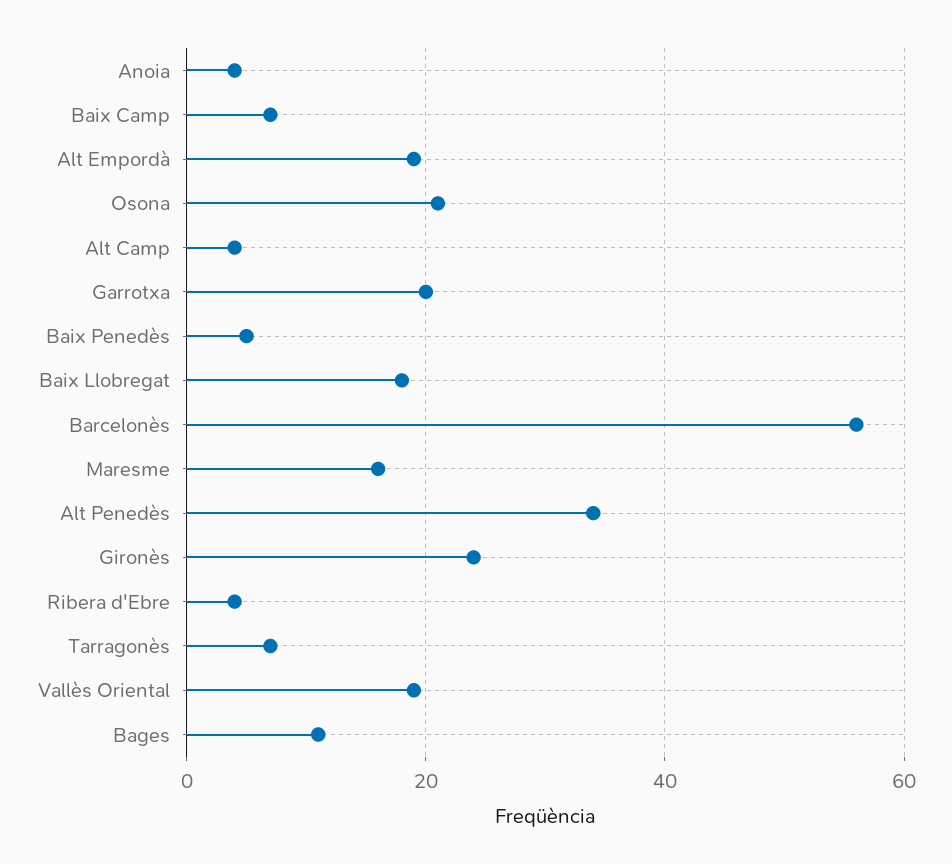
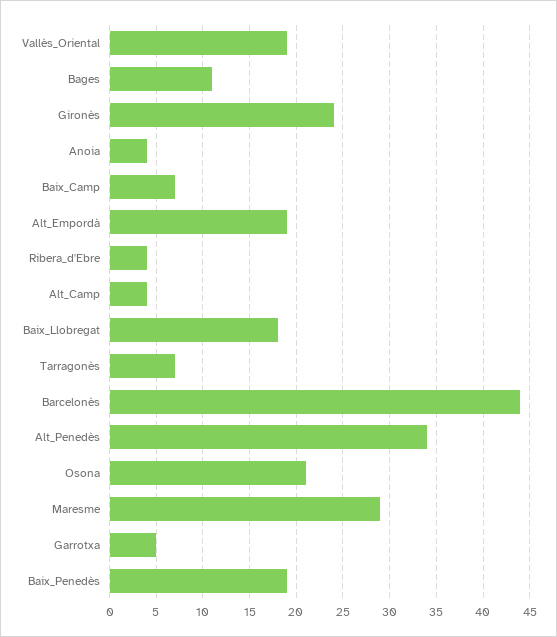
  {
    "Anoia": 4,
    "Baix Camp": 7,
    "Alt Empordà": 19,
    "Osona": 21,
    "Alt Camp": 4,
-   "Garrotxa": 20,
+   "Garrotxa": 5,
-   "Baix Penedès": 5,
+   "Baix Penedès": 19,
    "Baix Llobregat": 18,
-   "Barcelonès": 55,
+   "Barcelonès": 44,
-   "Maresme": 15,
+   "Maresme": 29,
    "Alt Penedès": 34,
    "Gironès": 24,
    "Ribera d'Ebre": 4,
    "Tarragonès": 7,
    "Vallès Oriental": 19,
    "Bages": 11
  }

